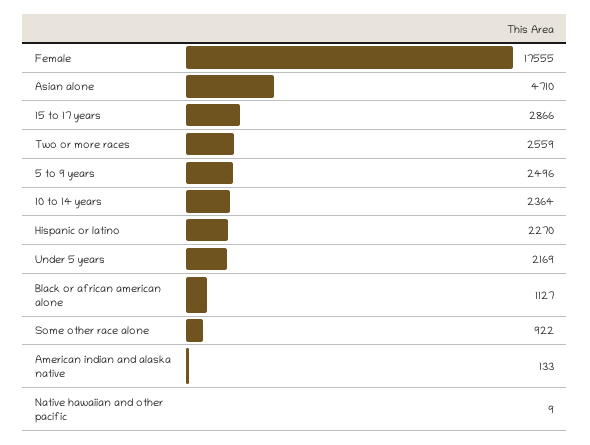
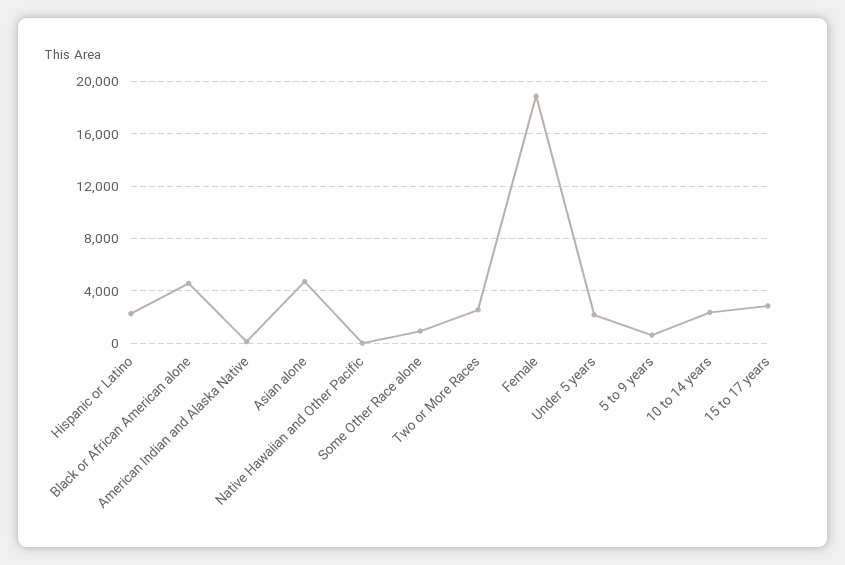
  {
-   "Female": 17555,
+   "Female": 19000,
    "Asian alone": 4710,
    "15 to 17 years": 2866,
    "Two or more races": 2559,
-   "5 to 9 years": 2496,
+   "5 to 9 years": 500,
    "10 to 14 years": 2364,
    "Hispanic or latino": 2270,
    "Under 5 years": 2169,
-   "Black or african american alone": 1127,
+   "Black or african american alone": 4500,
    "Some other race alone": 922,
    "American indian and alaska native": 133,
    "Native hawaiian and other pacific": 9
  }

